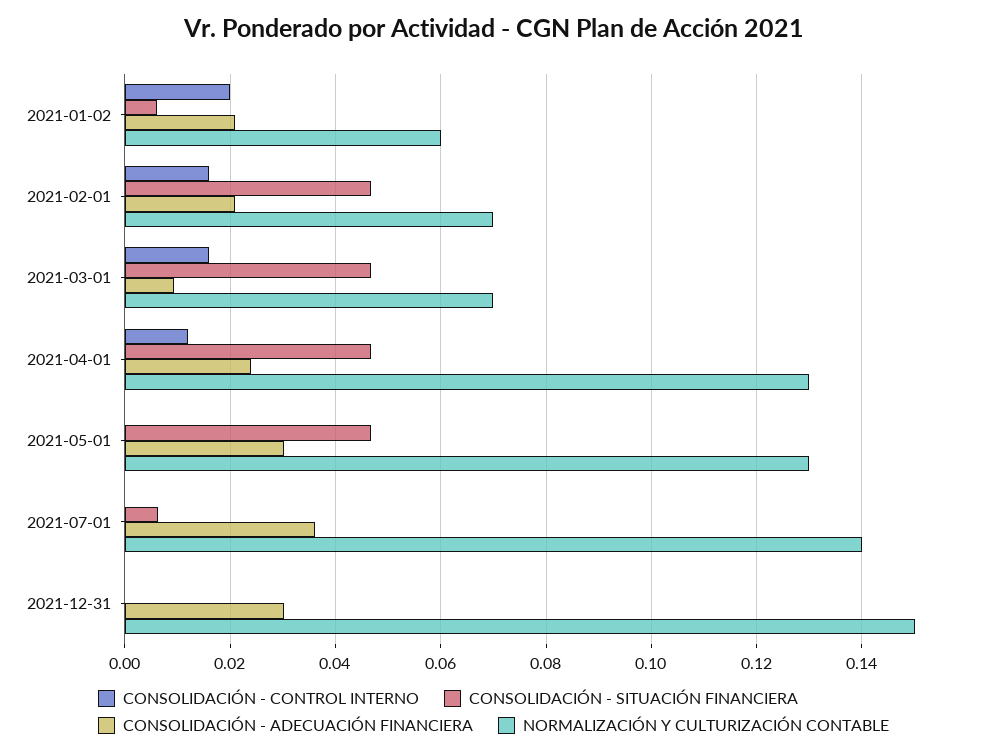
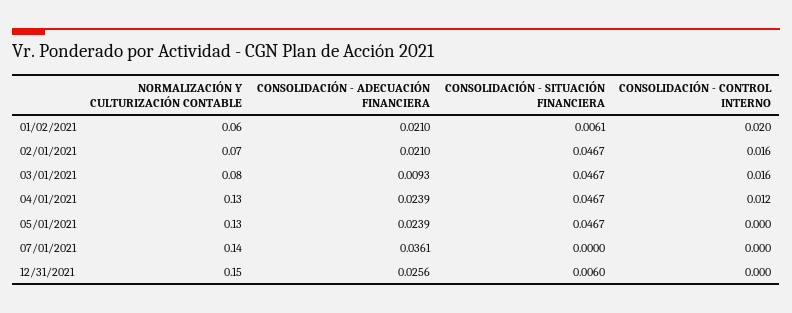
  {
    "CONSOLIDACIÓN - CONTROL INTERNO": {
      "2021-01-02": 0.02,
      "2021-02-01": 0.016,
      "2021-03-01": 0.016,
      "2021-04-01": 0.012,
      "2021-05-01": 0,
      "2021-07-01": 0,
      "2021-12-31": 0
    },
    "CONSOLIDACIÓN - SITUACIÓN FINANCIERA": {
      "2021-01-02": 0.0061,
      "2021-02-01": 0.0467,
      "2021-03-01": 0.0467,
      "2021-04-01": 0.0467,
      "2021-05-01": 0.0467,
-     "2021-07-01": 0.006,
+     "2021-07-01": 0,
-     "2021-12-31": 0
+     "2021-12-31": 0.006
    },
    "CONSOLIDACIÓN - ADECUACIÓN FINANCIERA": {
      "2021-01-02": 0.021,
      "2021-02-01": 0.021,
      "2021-03-01": 0.0093,
      "2021-04-01": 0.0239,
-     "2021-05-01": 0.03,
+     "2021-05-01": 0.0239,
      "2021-07-01": 0.0361,
-     "2021-12-31": 0.03
+     "2021-12-31": 0.0256
    },
    "NORMALIZACIÓN Y CULTURIZACIÓN CONTABLE": {
      "2021-01-02": 0.06,
      "2021-02-01": 0.07,
-     "2021-03-01": 0.07,
+     "2021-03-01": 0.08,
      "2021-04-01": 0.13,
      "2021-05-01": 0.13,
      "2021-07-01": 0.14,
      "2021-12-31": 0.15
    }
  }

